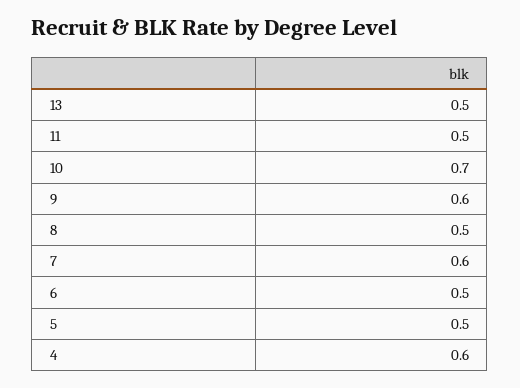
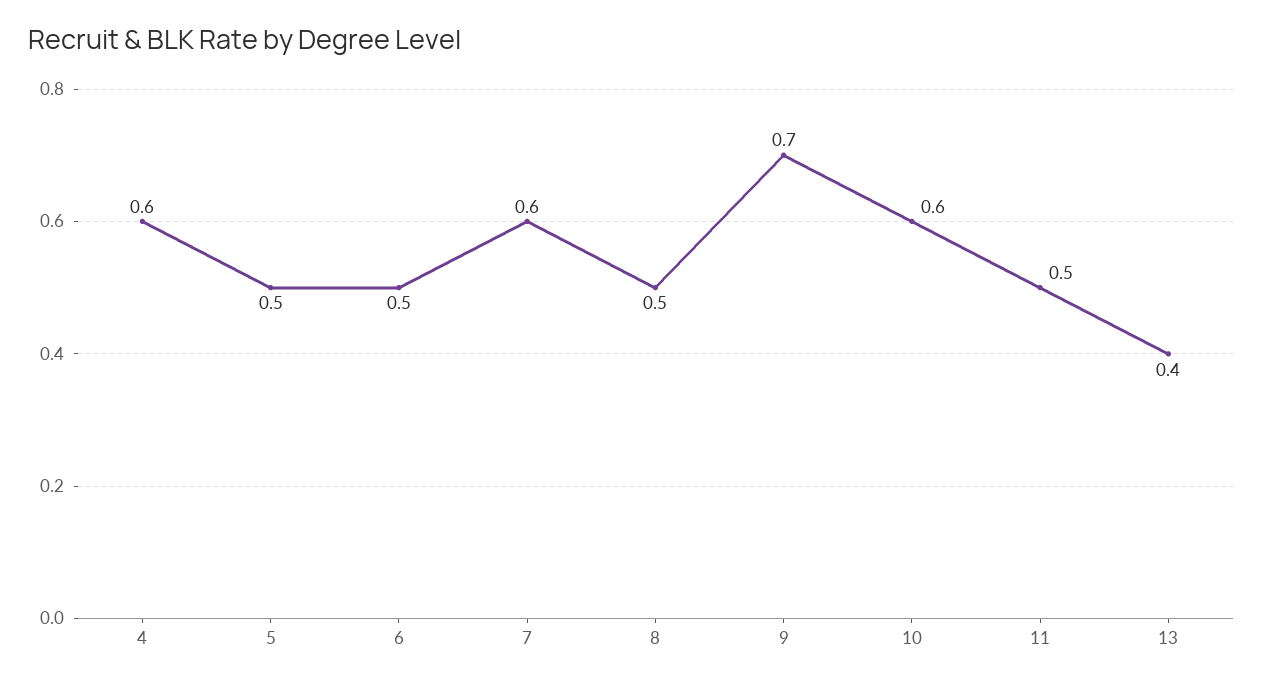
  {
-   "13": 0.5,
+   "13": 0.4,
    "11": 0.5,
-   "10": 0.7,
+   "10": 0.6,
-   "9": 0.6,
+   "9": 0.7,
    "8": 0.5,
    "7": 0.6,
    "6": 0.5,
    "5": 0.5,
    "4": 0.6
  }

